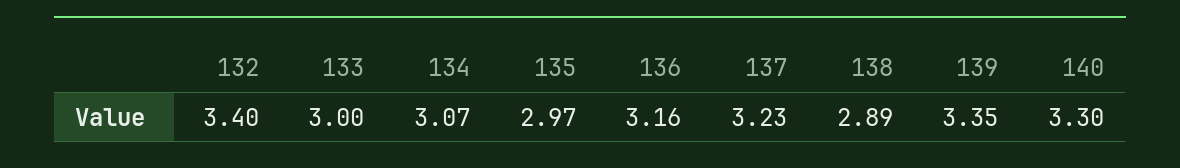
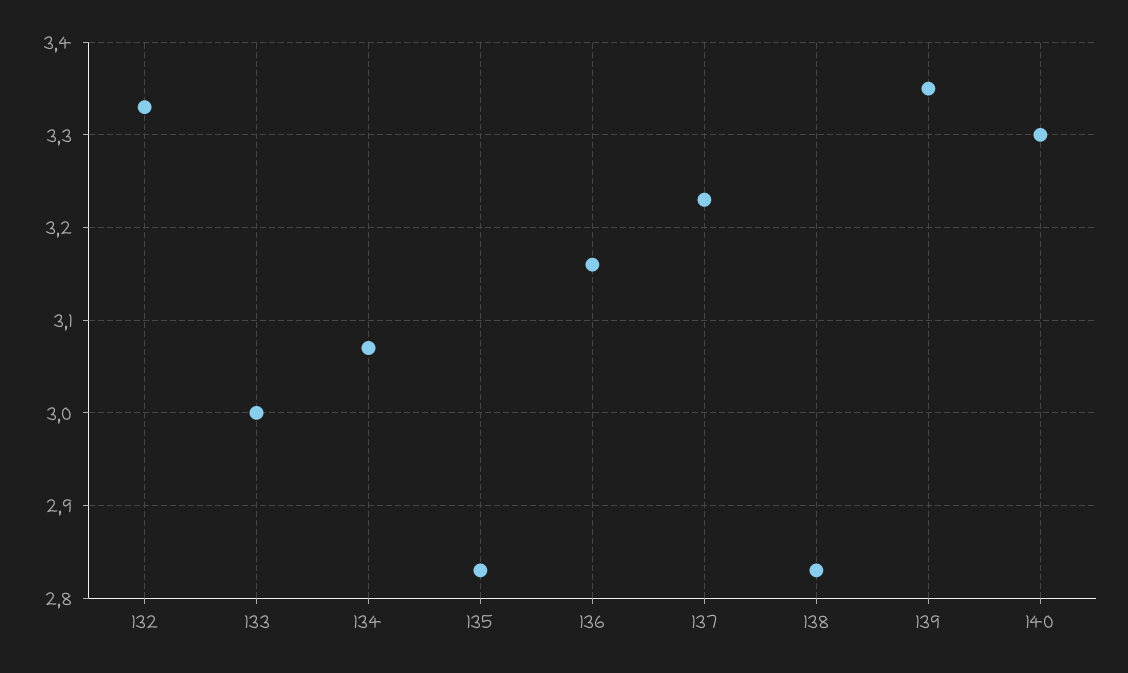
  {
-   "132": 3.4,
+   "132": 3.33,
    "133": 3,
    "134": 3.07,
-   "135": 2.97,
+   "135": 2.83,
    "136": 3.16,
    "137": 3.23,
-   "138": 2.89,
+   "138": 2.83,
    "139": 3.35,
    "140": 3.3
  }

